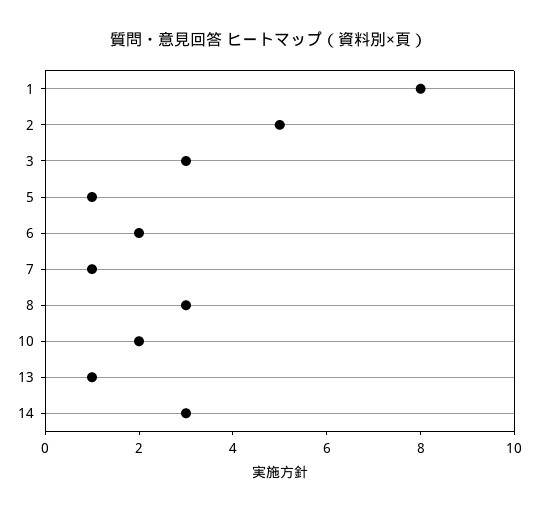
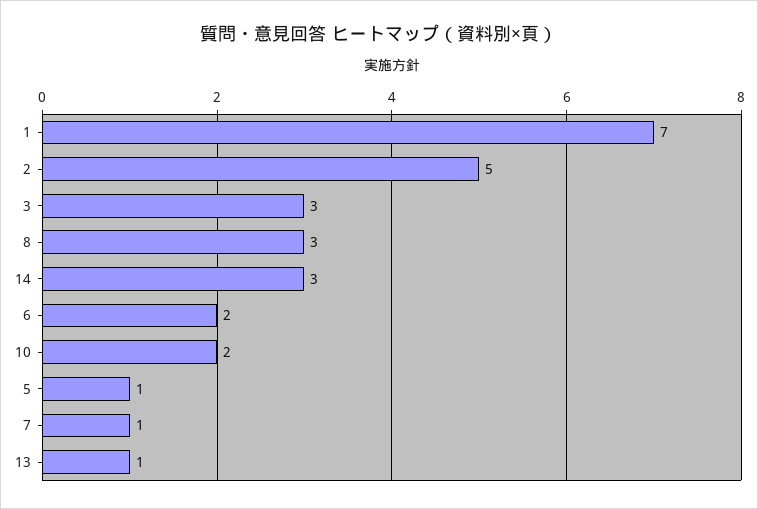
  {
-   "1": 8,
+   "1": 7,
    "2": 5,
    "3": 3,
    "5": 1,
    "6": 2,
    "7": 1,
    "8": 3,
    "10": 2,
    "13": 1,
    "14": 3
  }

